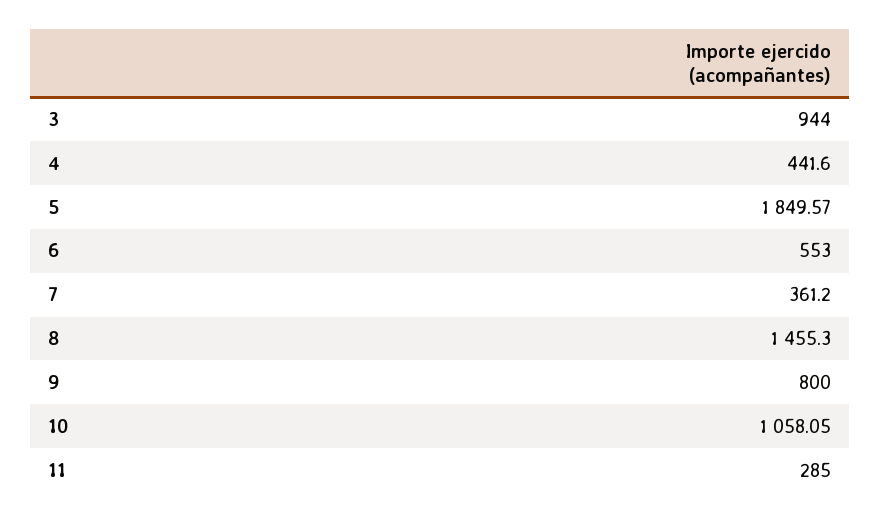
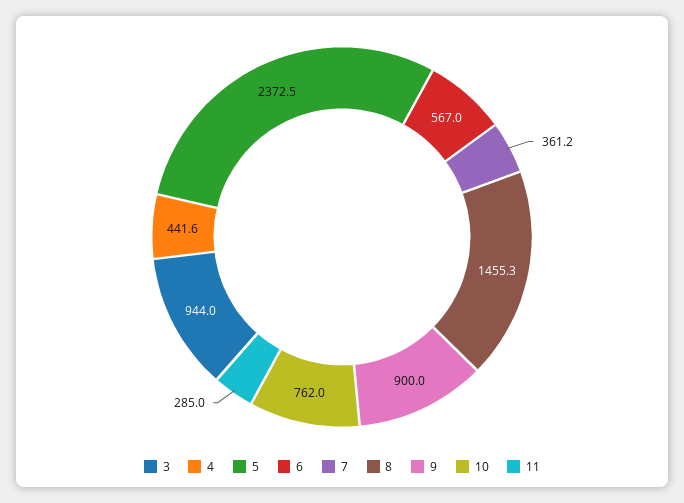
  {
    "3": 944,
    "4": 441.6,
-   "5": 1849.57,
+   "5": 2372.5,
-   "6": 553,
+   "6": 567,
    "7": 361.2,
    "8": 1455.3,
-   "9": 800,
+   "9": 900,
-   "10": 1058.05,
+   "10": 762,
    "11": 285
  }

